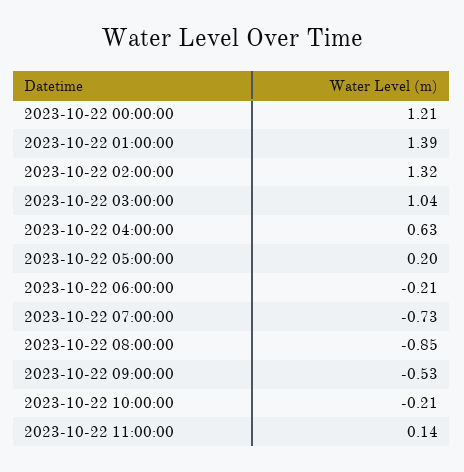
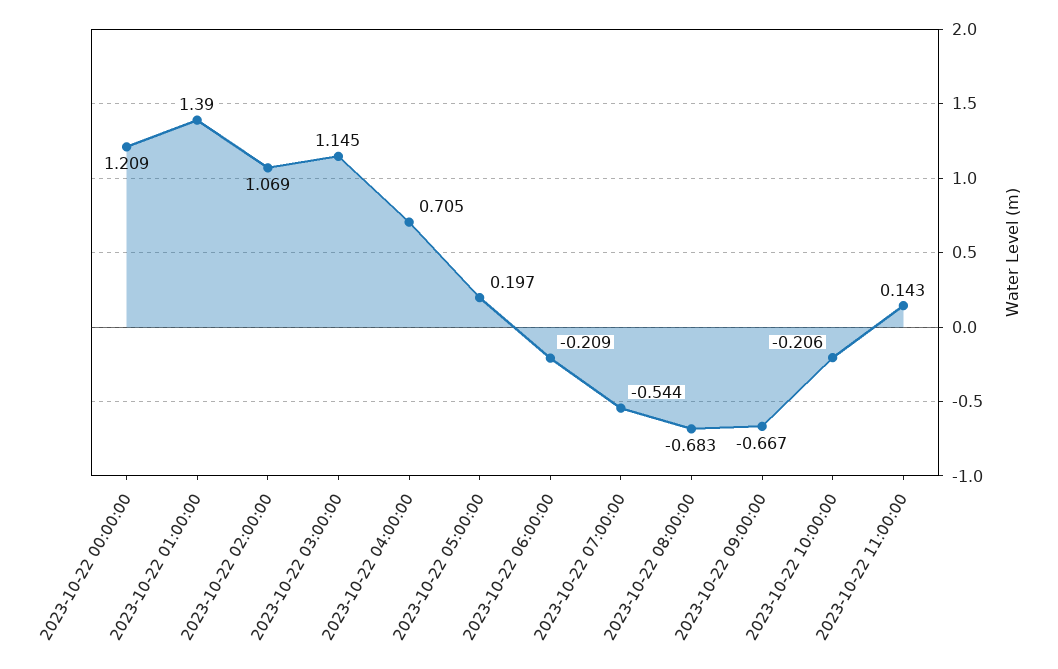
  {
    "2023-10-22 00:00:00": 1.209,
    "2023-10-22 01:00:00": 1.39,
-   "2023-10-22 02:00:00": 1.32,
+   "2023-10-22 02:00:00": 1.069,
-   "2023-10-22 03:00:00": 1.04,
+   "2023-10-22 03:00:00": 1.145,
-   "2023-10-22 04:00:00": 0.63,
+   "2023-10-22 04:00:00": 0.705,
    "2023-10-22 05:00:00": 0.197,
    "2023-10-22 06:00:00": -0.209,
-   "2023-10-22 07:00:00": -0.73,
+   "2023-10-22 07:00:00": -0.544,
-   "2023-10-22 08:00:00": -0.85,
+   "2023-10-22 08:00:00": -0.683,
-   "2023-10-22 09:00:00": -0.53,
+   "2023-10-22 09:00:00": -0.667,
    "2023-10-22 10:00:00": -0.206,
    "2023-10-22 11:00:00": 0.143
  }

